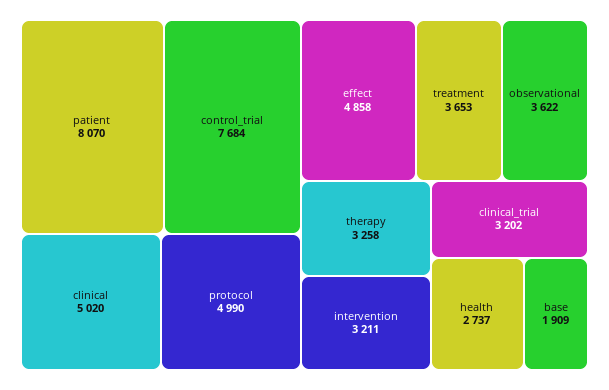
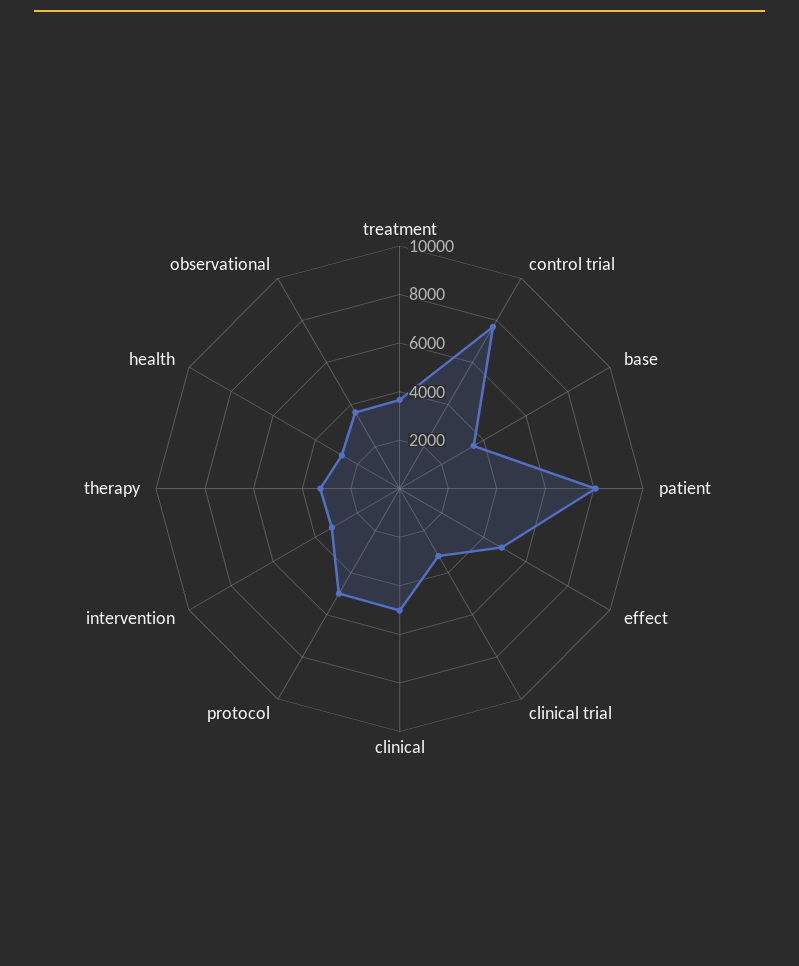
  {
    "patient": 8070,
    "control_trial": 7684,
    "clinical": 5020,
    "protocol": 4990,
    "effect": 4858,
    "treatment": 3653,
    "observational": 3622,
    "therapy": 3258,
    "intervention": 3211,
    "clinical_trial": 3202,
    "health": 2737,
-   "base": 1909
+   "base": 3500
  }

